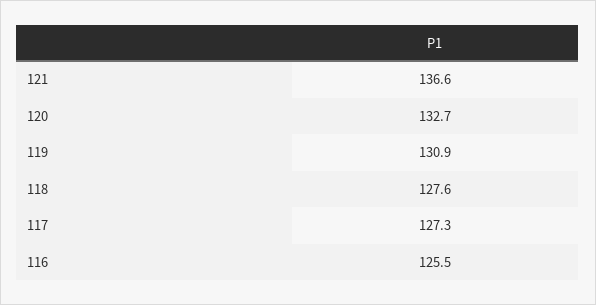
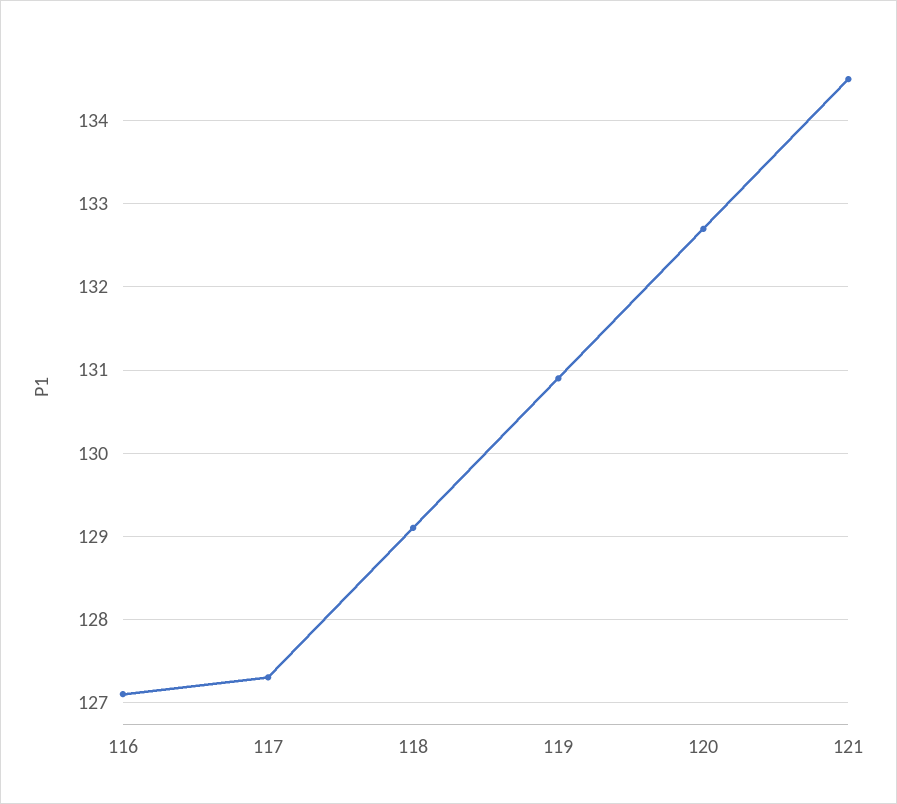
  {
-   "121": 136.6,
+   "121": 134.5,
    "120": 132.7,
    "119": 130.9,
-   "118": 127.6,
+   "118": 129.1,
    "117": 127.3,
-   "116": 125.5
+   "116": 127.1
  }

